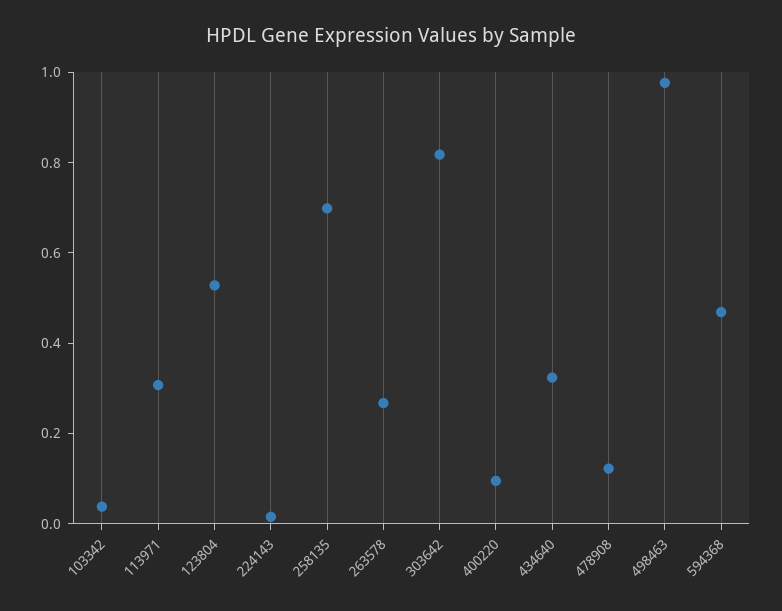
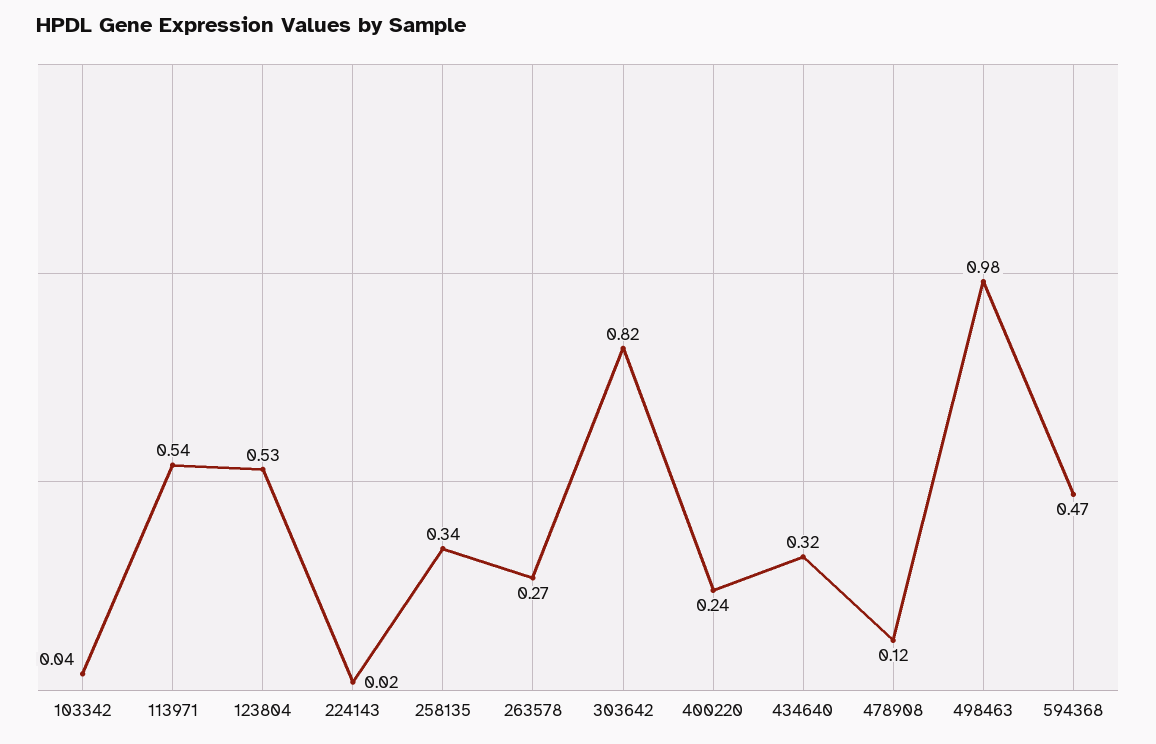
  {
    "103342": 0.04,
-   "113971": 0.3,
+   "113971": 0.54,
    "123804": 0.53,
    "224143": 0.02,
-   "258135": 0.7,
+   "258135": 0.34,
    "263578": 0.27,
    "303642": 0.82,
-   "400220": 0.1,
+   "400220": 0.24,
    "434640": 0.32,
    "478908": 0.12,
    "498463": 0.98,
    "594368": 0.47
  }

